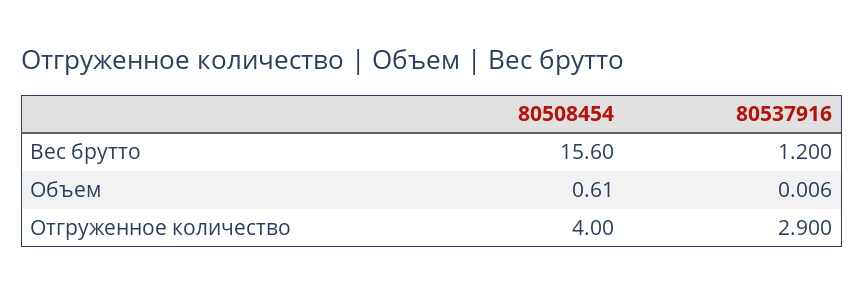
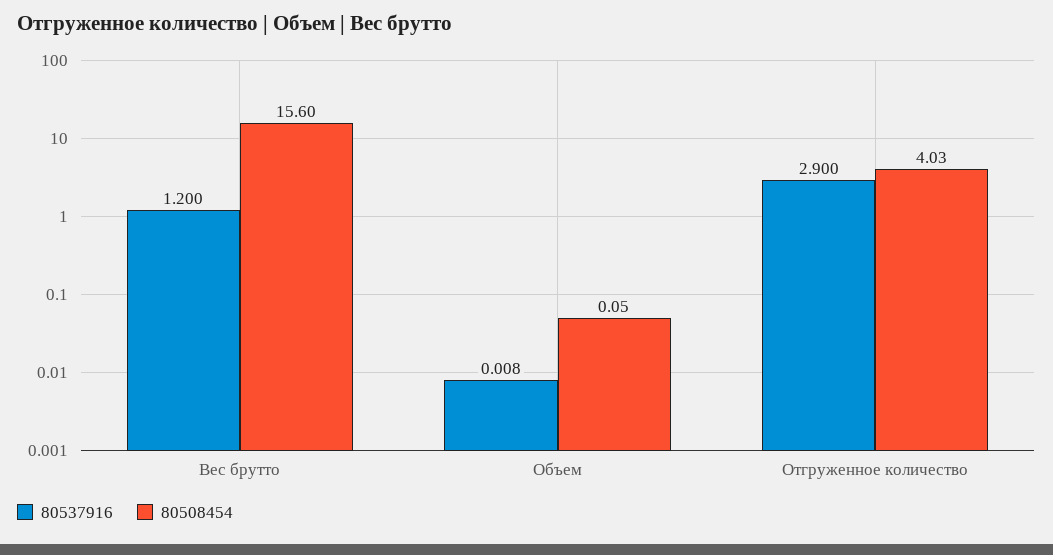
  {
    "80508454": {
      "Вес брутто": 15.6,
-     "Объем": 0.61,
+     "Объем": 0.05,
-     "Отгруженное количество": 4
+     "Отгруженное количество": 4.03
    },
    "80537916": {
      "Вес брутто": 1.2,
-     "Объем": 0.006,
+     "Объем": 0.008,
      "Отгруженное количество": 2.9
    }
  }

